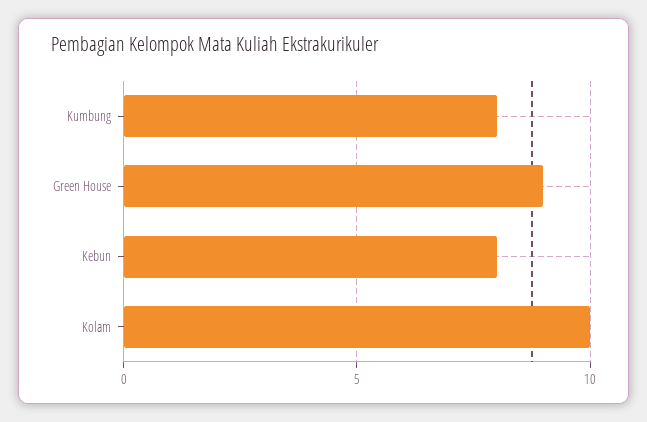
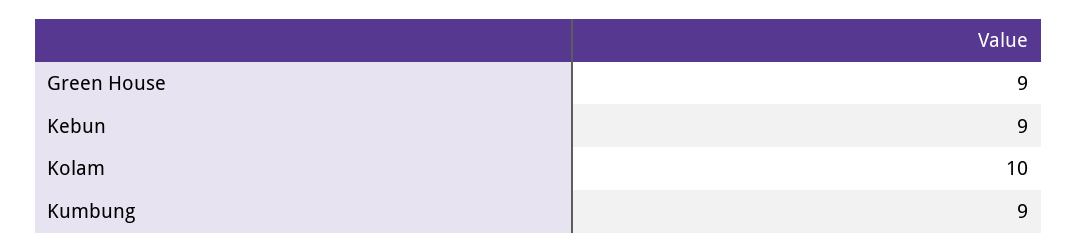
  {
-   "Kumbung": 8,
+   "Kumbung": 9,
    "Green House": 9,
-   "Kebun": 8,
+   "Kebun": 9,
    "Kolam": 10
  }

